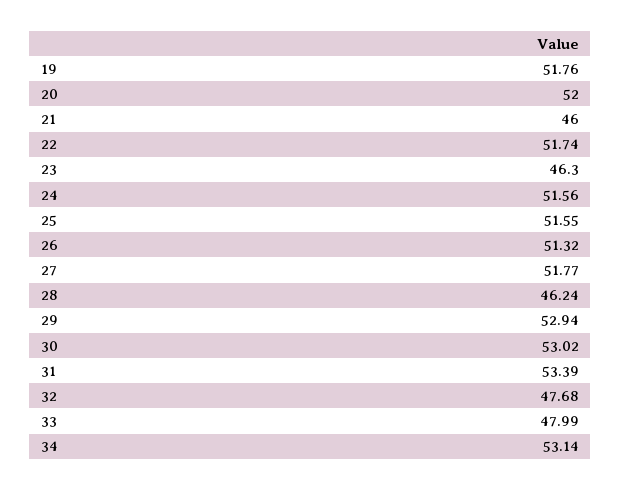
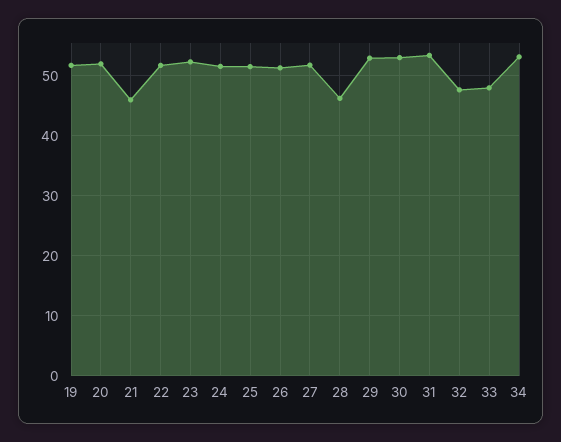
  {
    "19": 51.76,
    "20": 52,
    "21": 46,
    "22": 51.74,
-   "23": 46.3,
+   "23": 52,
    "24": 51.56,
    "25": 51.55,
    "26": 51.32,
    "27": 51.77,
    "28": 46.24,
    "29": 52.94,
    "30": 53.02,
    "31": 53.39,
    "32": 47.68,
    "33": 47.99,
    "34": 53.14
  }

